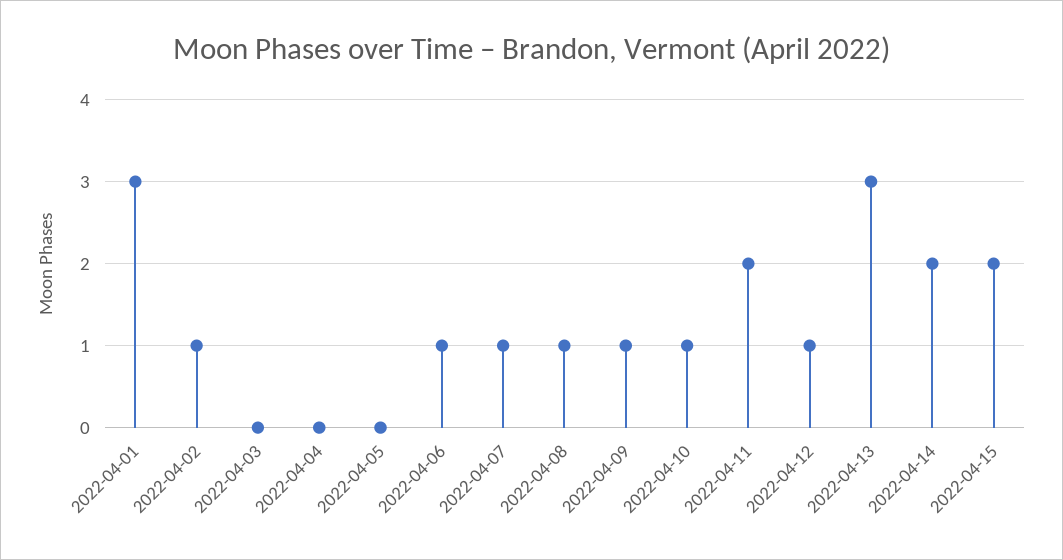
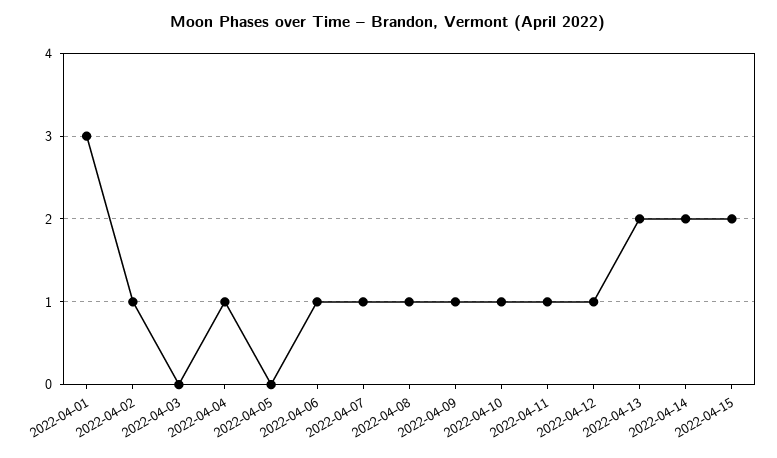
  {
    "2022-04-01": 3,
    "2022-04-02": 1,
    "2022-04-03": 0,
-   "2022-04-04": 0,
+   "2022-04-04": 1,
    "2022-04-05": 0,
    "2022-04-06": 1,
    "2022-04-07": 1,
    "2022-04-08": 1,
    "2022-04-09": 1,
    "2022-04-10": 1,
-   "2022-04-11": 2,
+   "2022-04-11": 1,
    "2022-04-12": 1,
-   "2022-04-13": 3,
+   "2022-04-13": 2,
    "2022-04-14": 2,
    "2022-04-15": 2
  }

